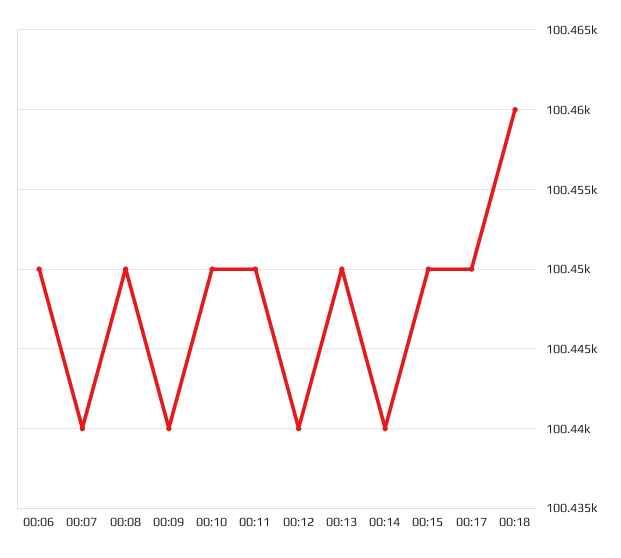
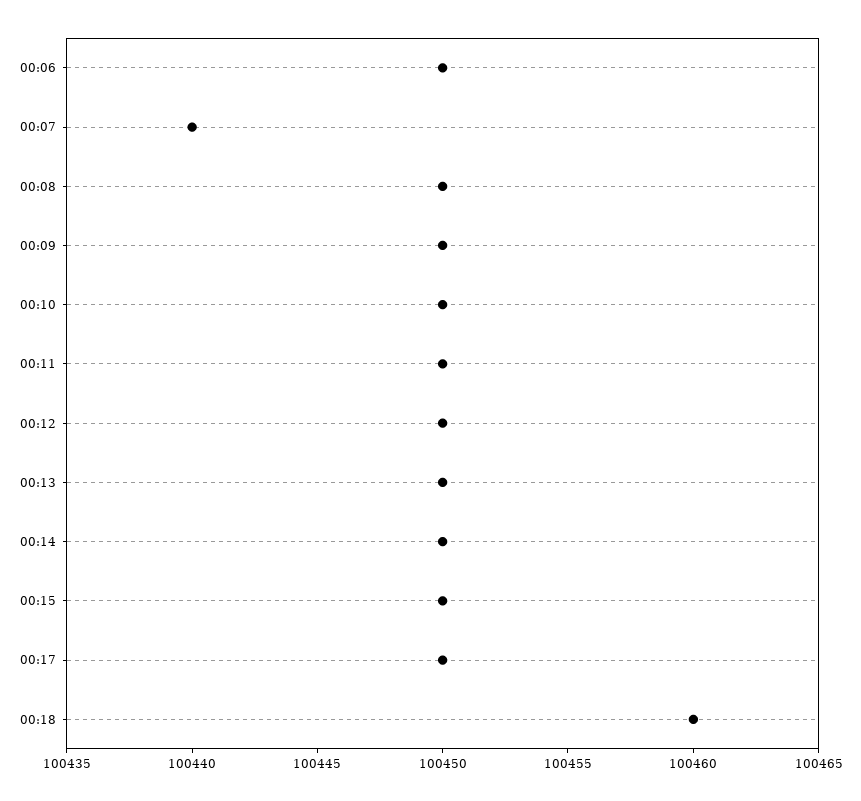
  {
    "00:06": 100450,
    "00:07": 100440,
    "00:08": 100450,
-   "00:09": 100440,
+   "00:09": 100450,
    "00:10": 100450,
    "00:11": 100450,
-   "00:12": 100440,
+   "00:12": 100450,
    "00:13": 100450,
-   "00:14": 100440,
+   "00:14": 100450,
    "00:15": 100450,
    "00:17": 100450,
    "00:18": 100460
  }

